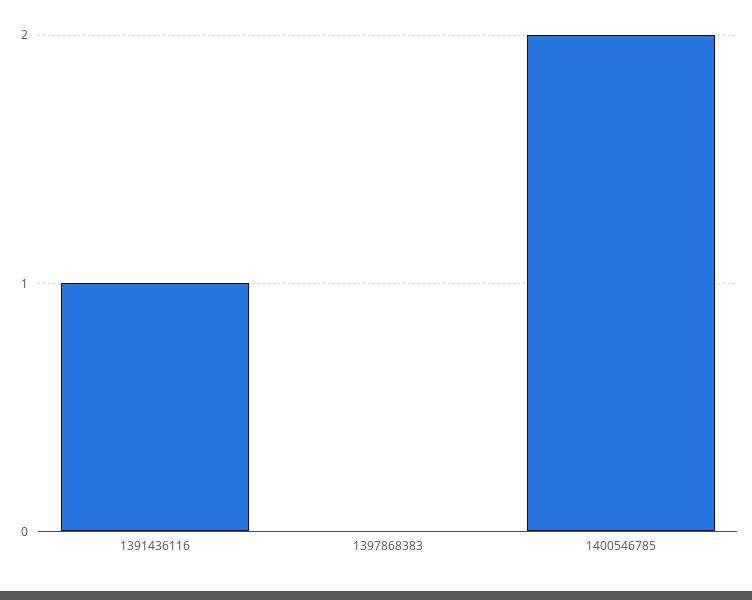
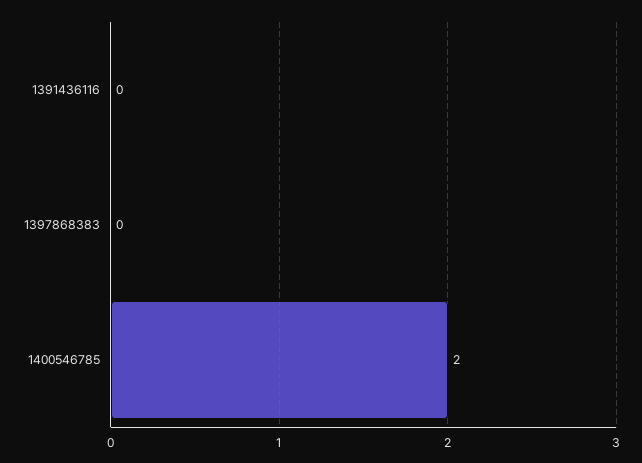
  {
-   "1391436116": 1,
+   "1391436116": 0,
    "1397868383": 0,
    "1400546785": 2
  }

